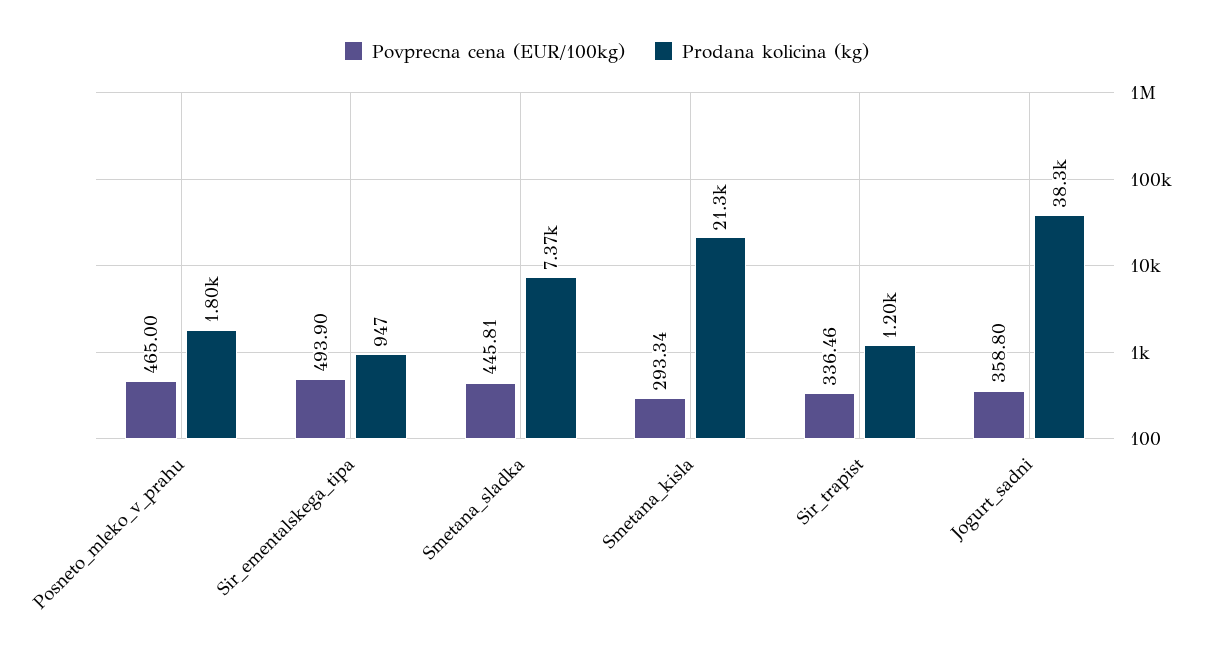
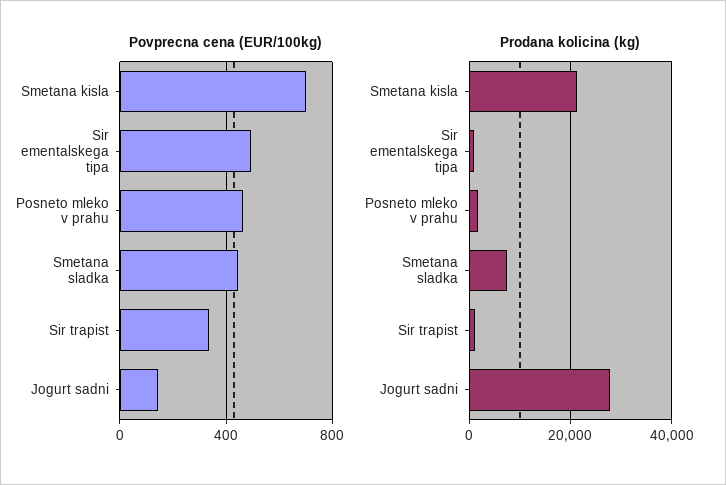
  {
    "Povprecna cena (EUR/100kg)": {
      "Posneto_mleko_v_prahu": 465,
      "Sir_ementalskega_tipa": 493.9,
      "Smetana_sladka": 445.81,
-     "Smetana_kisla": 293.34,
+     "Smetana_kisla": 700,
      "Sir_trapist": 336.46,
-     "Jogurt_sadni": 358.8
+     "Jogurt_sadni": 150
    },
    "Prodana kolicina (kg)": {
      "Posneto_mleko_v_prahu": 1800,
      "Sir_ementalskega_tipa": 947,
      "Smetana_sladka": 7370,
      "Smetana_kisla": 21300,
      "Sir_trapist": 1200,
-     "Jogurt_sadni": 38300
+     "Jogurt_sadni": 28000
    }
  }

